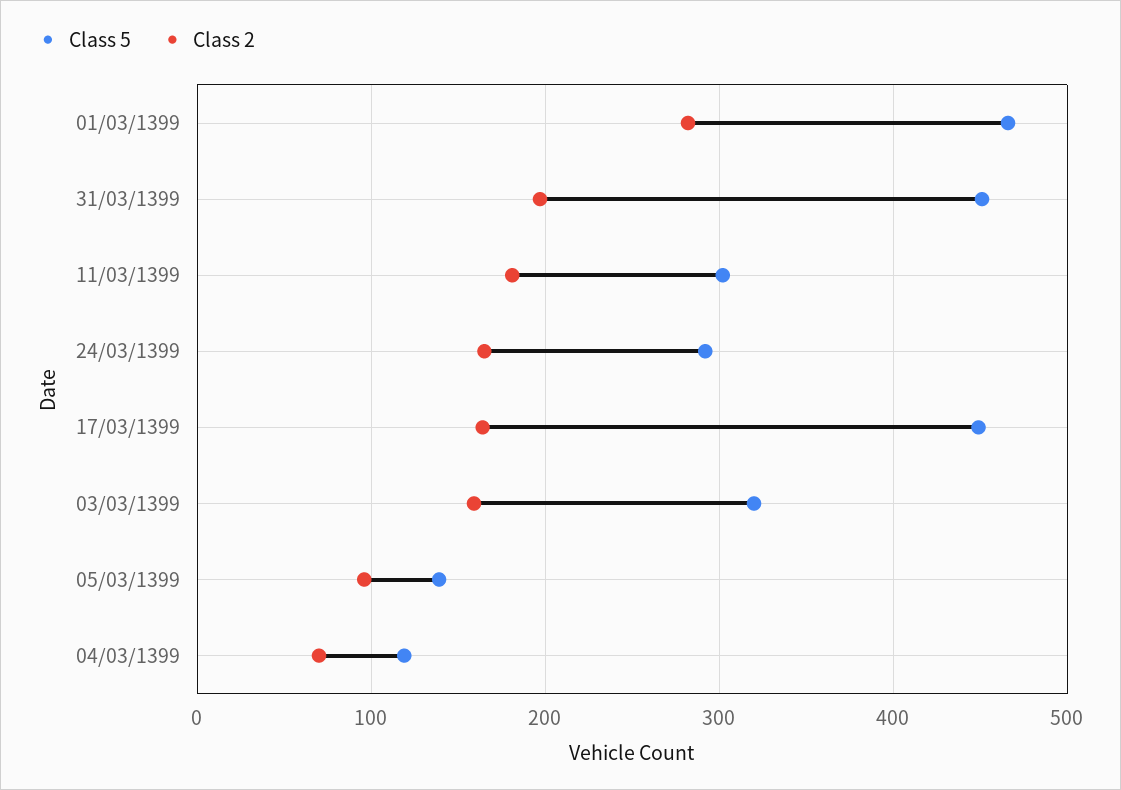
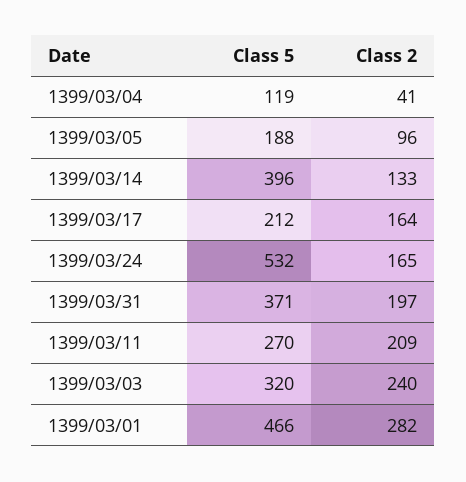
  {
    "Class 5": {
      "01/03/1399": 466,
-     "31/03/1399": 450,
+     "31/03/1399": 371,
-     "11/03/1399": 300,
+     "11/03/1399": 270,
-     "24/03/1399": 290,
+     "24/03/1399": 532,
-     "17/03/1399": 450,
+     "17/03/1399": 212,
      "03/03/1399": 320,
-     "05/03/1399": 140,
+     "05/03/1399": 188,
-     "04/03/1399": 119
+     "04/03/1399": 119,
+     "1399/03/14": 396
    },
    "Class 2": {
      "01/03/1399": 282,
      "31/03/1399": 197,
-     "11/03/1399": 180,
+     "11/03/1399": 209,
      "24/03/1399": 165,
      "17/03/1399": 164,
-     "03/03/1399": 160,
+     "03/03/1399": 240,
      "05/03/1399": 96,
-     "04/03/1399": 70
+     "04/03/1399": 41,
+     "1399/03/14": 133
    }
  }

